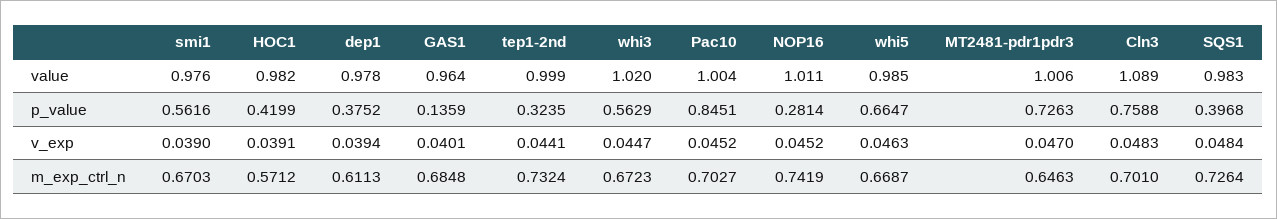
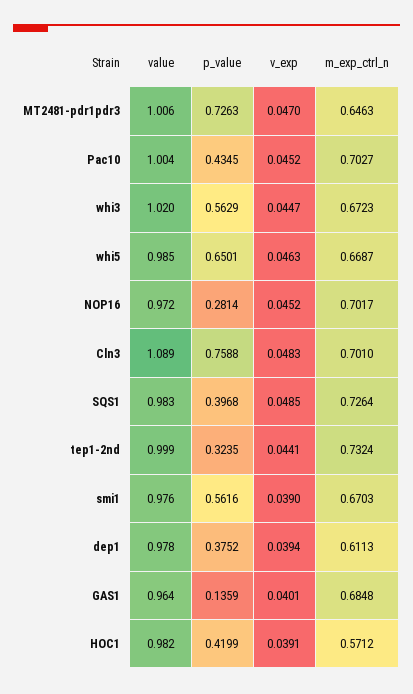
  {
    "smi1": {
      "value": 0.976,
      "p_value": 0.5616,
      "v_exp": 0.039,
      "m_exp_ctrl_n": 0.6703
    },
    "HOC1": {
      "value": 0.982,
      "p_value": 0.4199,
      "v_exp": 0.0391,
      "m_exp_ctrl_n": 0.5712
    },
    "dep1": {
      "value": 0.978,
      "p_value": 0.3752,
      "v_exp": 0.0394,
      "m_exp_ctrl_n": 0.6113
    },
    "GAS1": {
      "value": 0.964,
      "p_value": 0.1359,
      "v_exp": 0.0401,
      "m_exp_ctrl_n": 0.6848
    },
    "tep1-2nd": {
      "value": 0.999,
      "p_value": 0.3235,
      "v_exp": 0.0441,
      "m_exp_ctrl_n": 0.7324
    },
    "whi3": {
      "value": 1.02,
      "p_value": 0.5629,
      "v_exp": 0.0447,
      "m_exp_ctrl_n": 0.6723
    },
    "Pac10": {
      "value": 1.004,
-     "p_value": 0.8451,
+     "p_value": 0.4345,
      "v_exp": 0.0452,
      "m_exp_ctrl_n": 0.7027
    },
    "NOP16": {
-     "value": 1.011,
+     "value": 0.972,
      "p_value": 0.2814,
      "v_exp": 0.0452,
-     "m_exp_ctrl_n": 0.7419
+     "m_exp_ctrl_n": 0.7017
    },
    "whi5": {
      "value": 0.985,
-     "p_value": 0.6647,
+     "p_value": 0.6501,
      "v_exp": 0.0463,
      "m_exp_ctrl_n": 0.6687
    },
    "MT2481-pdr1pdr3": {
      "value": 1.006,
      "p_value": 0.7263,
      "v_exp": 0.047,
      "m_exp_ctrl_n": 0.6463
    },
    "Cln3": {
      "value": 1.089,
      "p_value": 0.7588,
      "v_exp": 0.0483,
      "m_exp_ctrl_n": 0.701
    },
    "SQS1": {
      "value": 0.983,
      "p_value": 0.3968,
-     "v_exp": 0.0484,
+     "v_exp": 0.0485,
      "m_exp_ctrl_n": 0.7264
    }
  }

